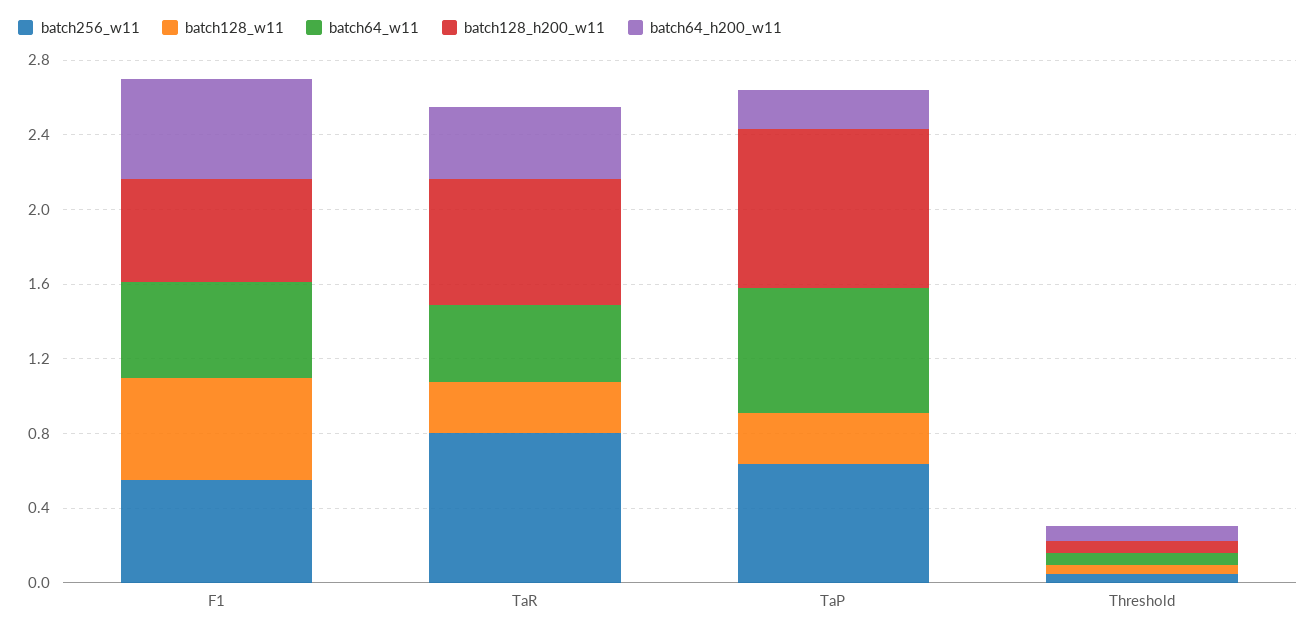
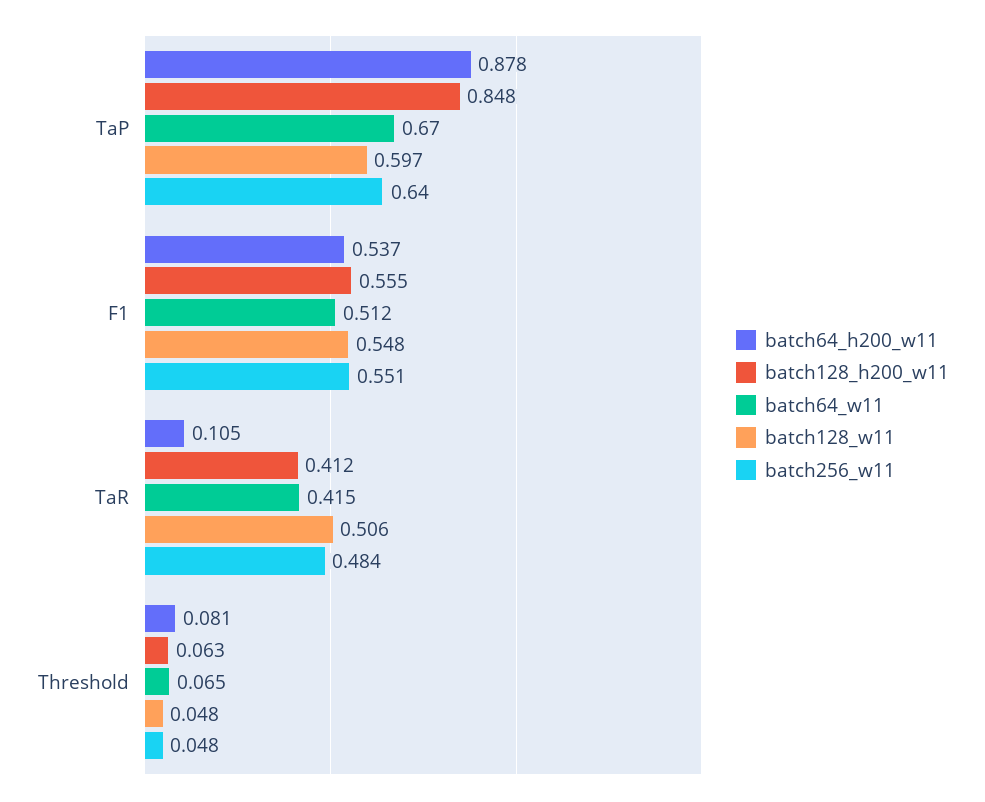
  {
    "batch256_w11": {
      "F1": 0.551,
-     "TaR": 0.8,
+     "TaR": 0.484,
      "TaP": 0.64,
      "Threshold": 0.048
    },
    "batch128_w11": {
      "F1": 0.548,
-     "TaR": 0.3,
+     "TaR": 0.506,
-     "TaP": 0.3,
+     "TaP": 0.597,
      "Threshold": 0.048
    },
    "batch64_w11": {
      "F1": 0.512,
      "TaR": 0.415,
      "TaP": 0.67,
      "Threshold": 0.065
    },
    "batch128_h200_w11": {
      "F1": 0.555,
-     "TaR": 0.7,
+     "TaR": 0.412,
      "TaP": 0.848,
      "Threshold": 0.063
    },
    "batch64_h200_w11": {
      "F1": 0.537,
-     "TaR": 0.4,
+     "TaR": 0.105,
-     "TaP": 0.2,
+     "TaP": 0.878,
      "Threshold": 0.081
    }
  }

